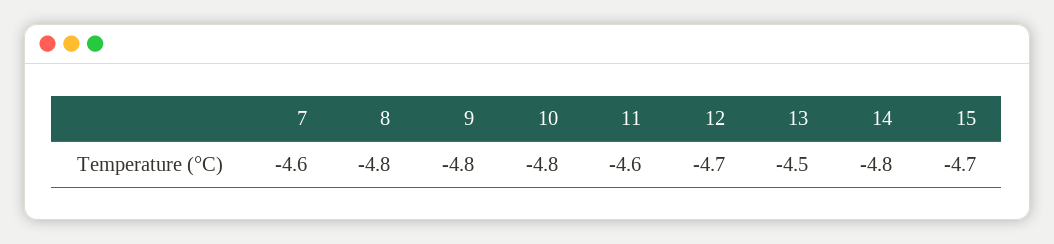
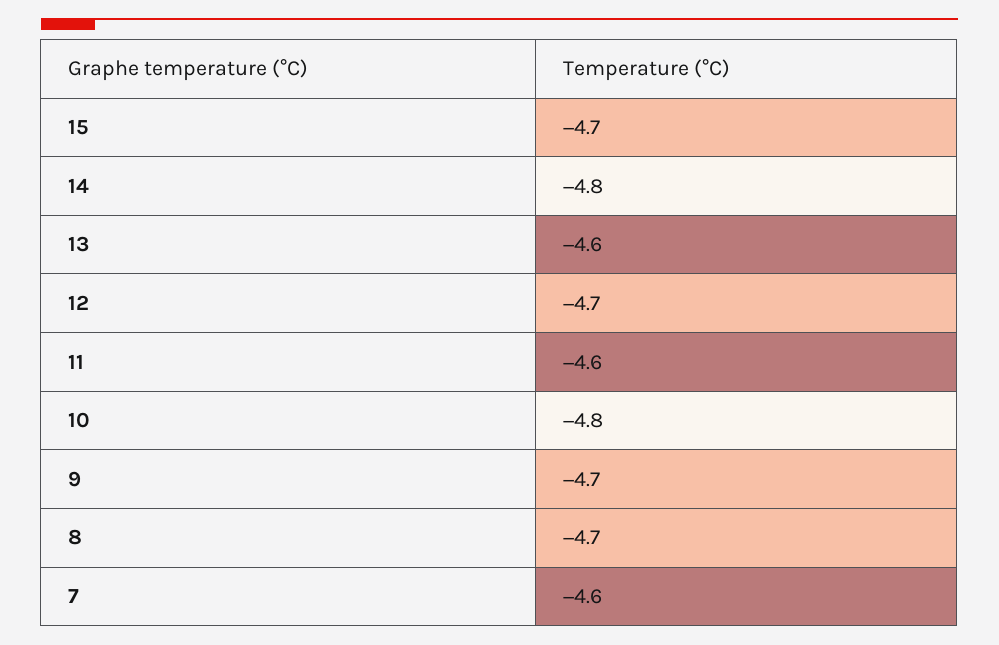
  {
    "7": -4.6,
-   "8": -4.8,
+   "8": -4.7,
-   "9": -4.8,
+   "9": -4.7,
    "10": -4.8,
    "11": -4.6,
    "12": -4.7,
-   "13": -4.5,
+   "13": -4.6,
    "14": -4.8,
    "15": -4.7
  }

